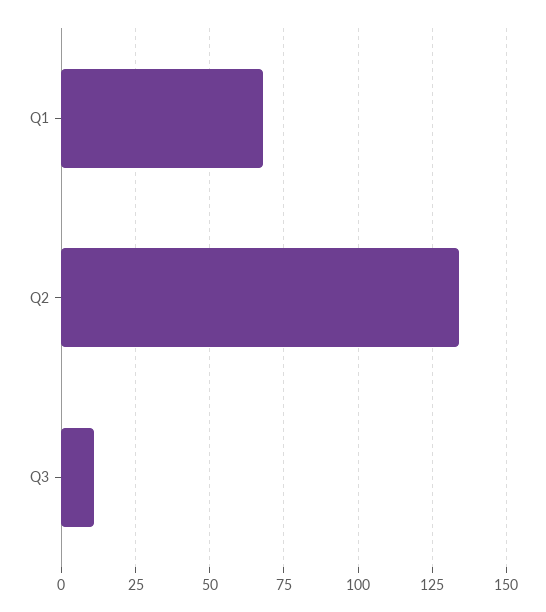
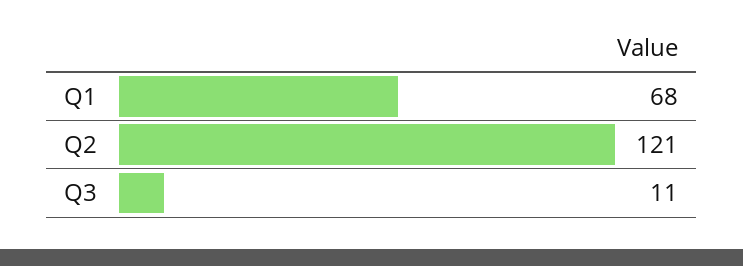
  {
    "Q1": 68,
-   "Q2": 135,
+   "Q2": 121,
    "Q3": 11
  }

